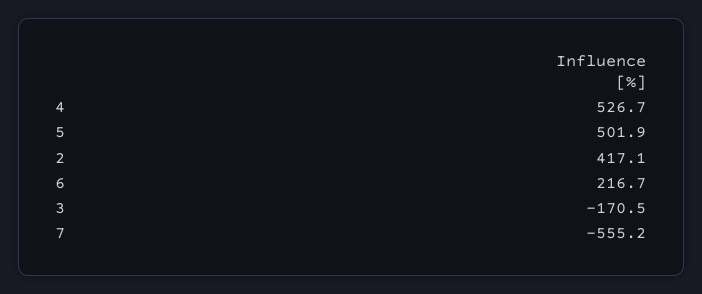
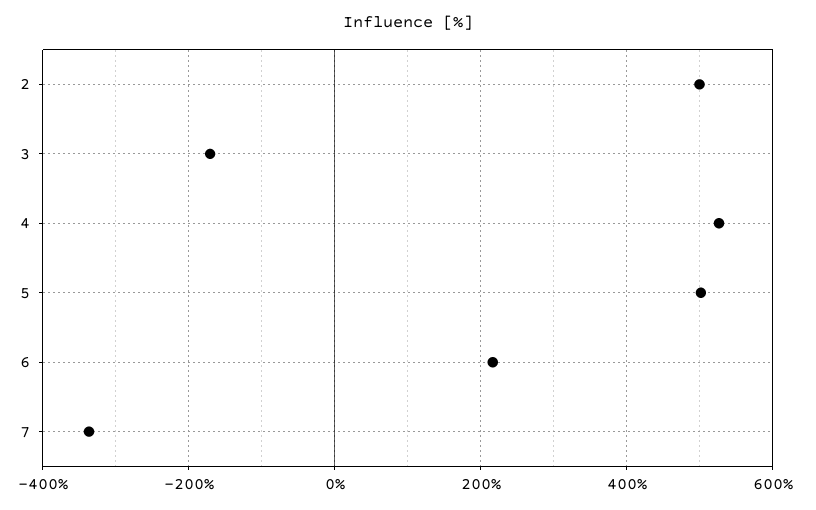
  {
    "4": 526.7,
    "5": 501.9,
-   "2": 417.1,
+   "2": 500,
    "6": 216.7,
    "3": -170.5,
-   "7": -555.2
+   "7": -340
  }

